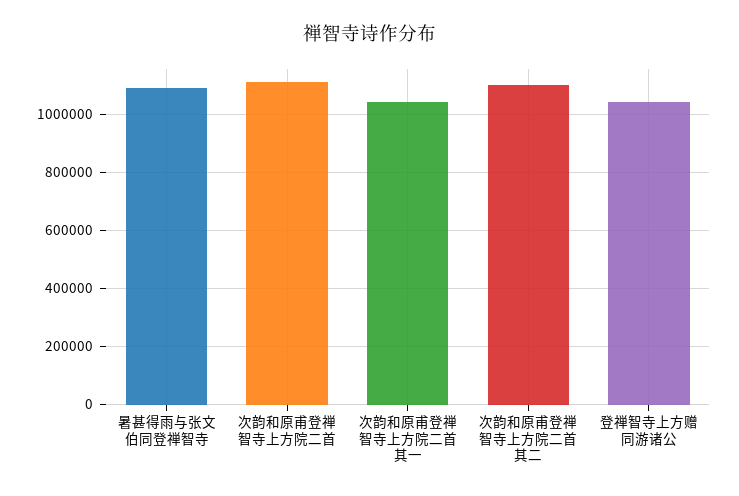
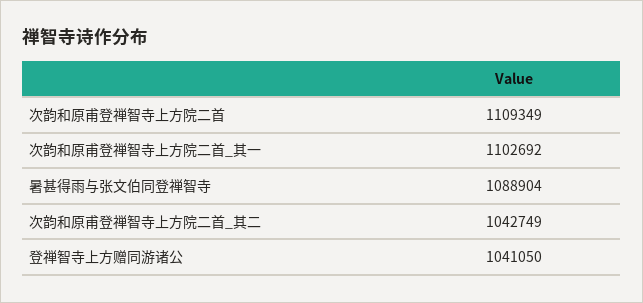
  {
    "暑甚得雨与张文伯同登禅智寺": 1088904,
    "次韵和原甫登禅智寺上方院二首": 1109349,
-   "次韵和原甫登禅智寺上方院二首 其一": 1050000,
+   "次韵和原甫登禅智寺上方院二首 其一": 1102692,
-   "次韵和原甫登禅智寺上方院二首 其二": 1100000,
+   "次韵和原甫登禅智寺上方院二首 其二": 1042749,
    "登禅智寺上方赠同游诸公": 1041050
  }

